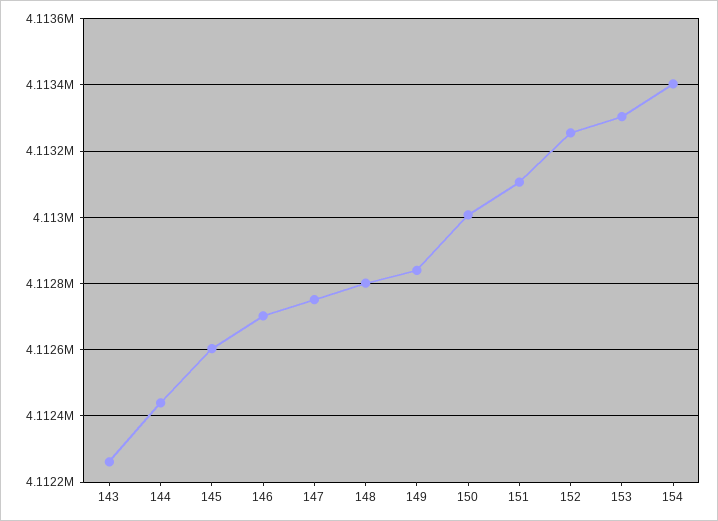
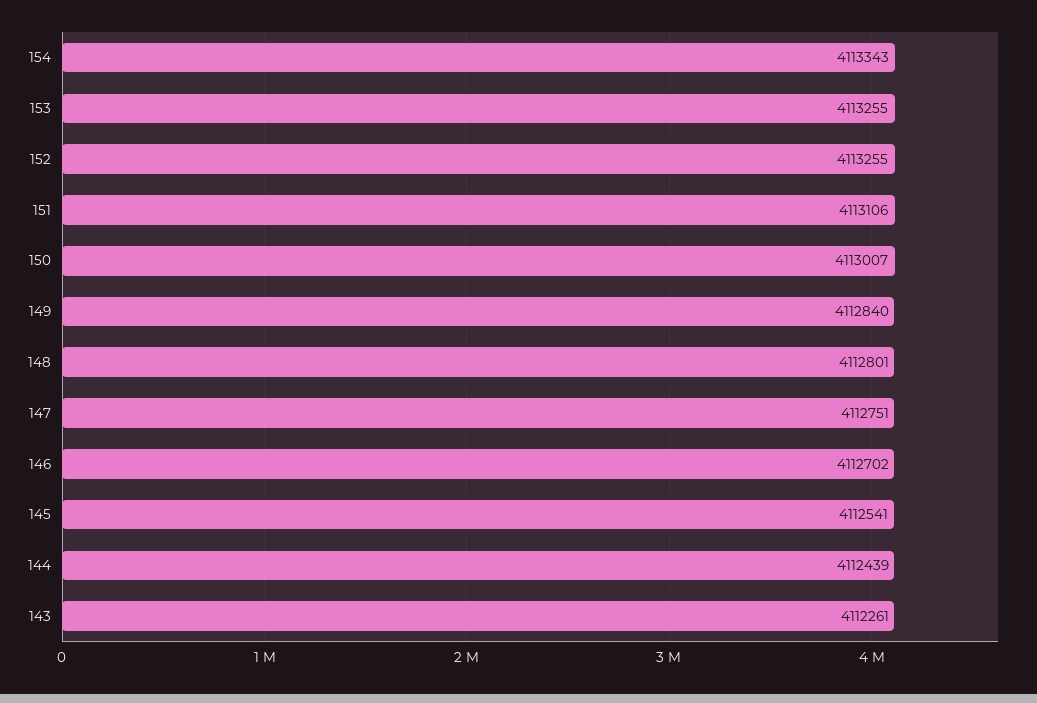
  {
    "143": 4112261,
    "144": 4112439,
-   "145": 4112600,
+   "145": 4112541,
    "146": 4112702,
    "147": 4112751,
    "148": 4112801,
    "149": 4112840,
    "150": 4113007,
    "151": 4113106,
    "152": 4113255,
-   "153": 4113300,
+   "153": 4113255,
-   "154": 4113400
+   "154": 4113343
  }

